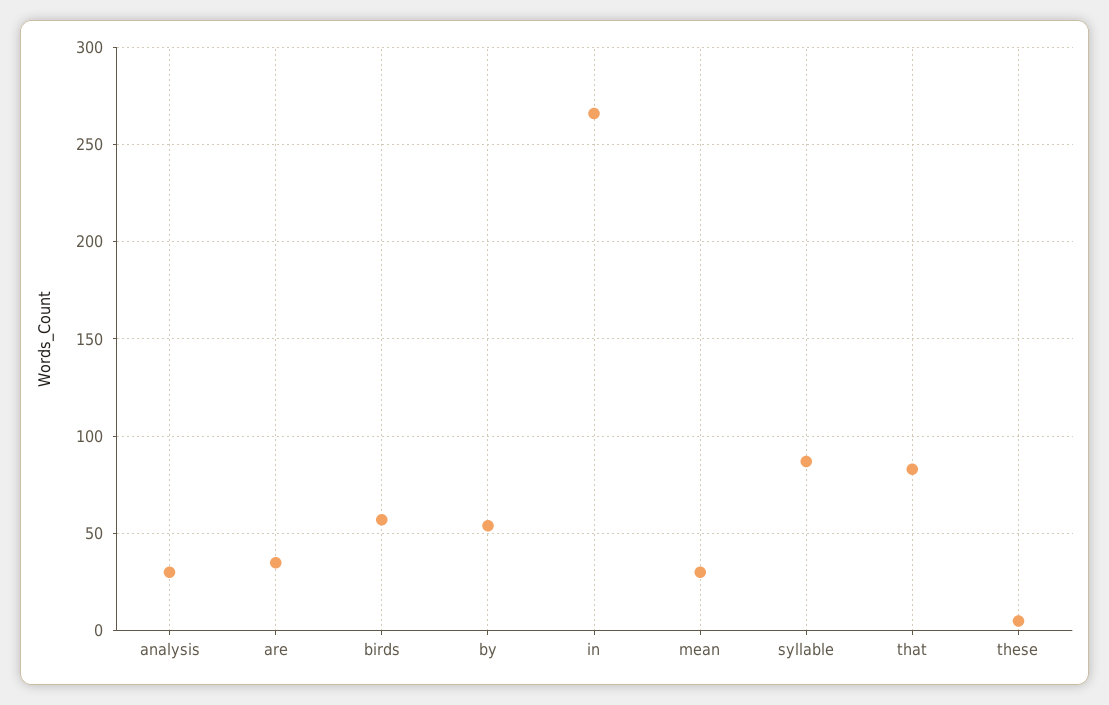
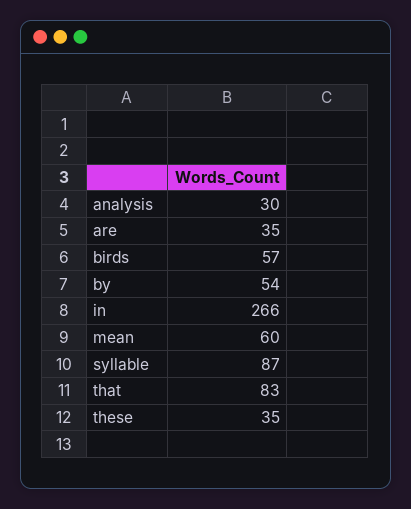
  {
    "analysis": 30,
    "are": 35,
    "birds": 57,
    "by": 54,
    "in": 266,
-   "mean": 30,
+   "mean": 60,
    "syllable": 87,
    "that": 83,
-   "these": 5
+   "these": 35
  }

